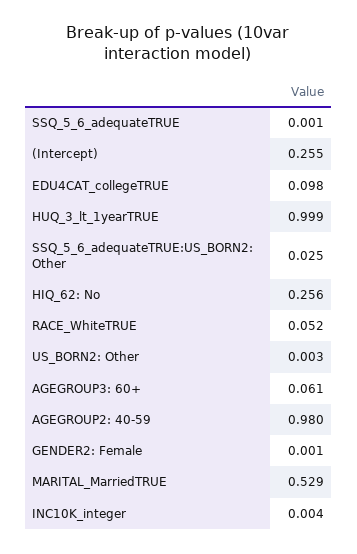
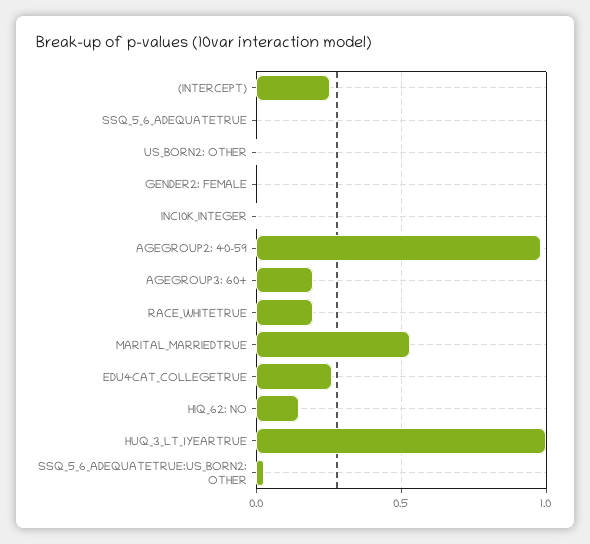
  {
    "SSQ_5_6_adequateTRUE": 0.001,
    "(Intercept)": 0.255,
-   "EDU4CAT_collegeTRUE": 0.098,
+   "EDU4CAT_collegeTRUE": 0.25,
    "HUQ_3_lt_1yearTRUE": 0.999,
    "SSQ_5_6_adequateTRUE:US_BORN2: Other": 0.025,
-   "HIQ_62: No": 0.256,
+   "HIQ_62: No": 0.15,
-   "RACE_WhiteTRUE": 0.052,
+   "RACE_WhiteTRUE": 0.2,
    "US_BORN2: Other": 0.003,
-   "AGEGROUP3: 60+": 0.061,
+   "AGEGROUP3: 60+": 0.2,
    "AGEGROUP2: 40-59": 0.98,
    "GENDER2: Female": 0.001,
    "MARITAL_MarriedTRUE": 0.529,
    "INC10K_integer": 0.004
  }

